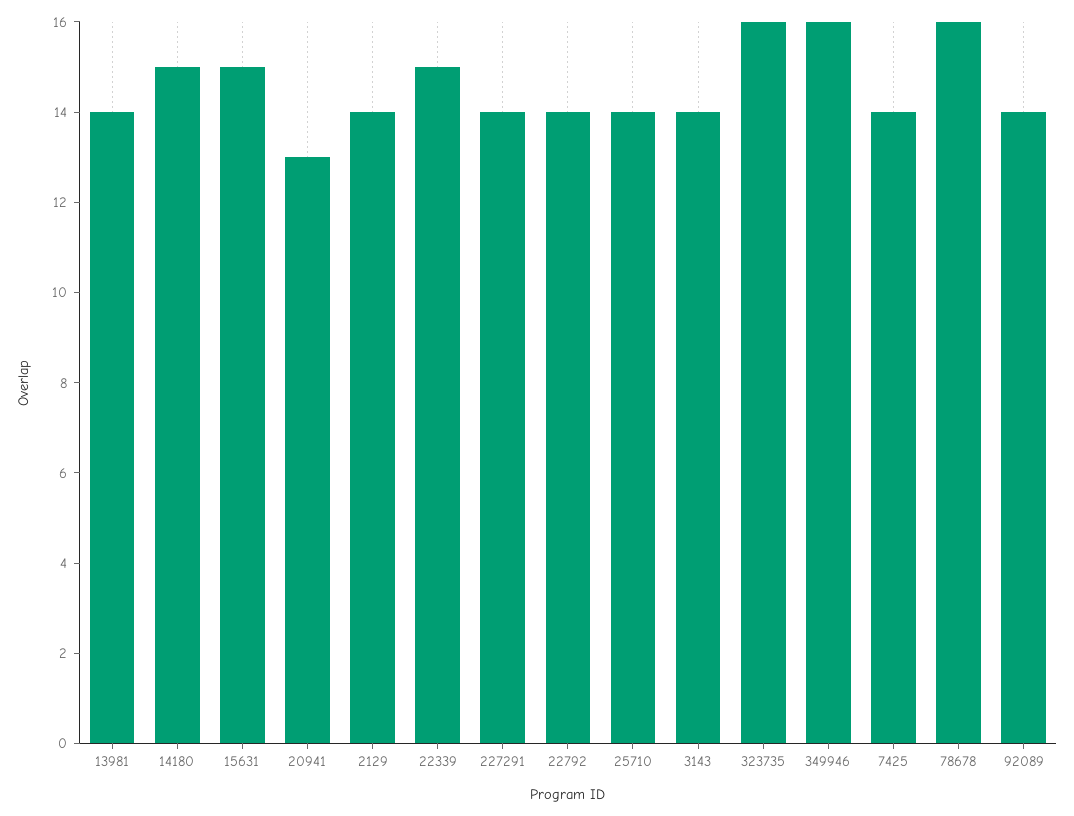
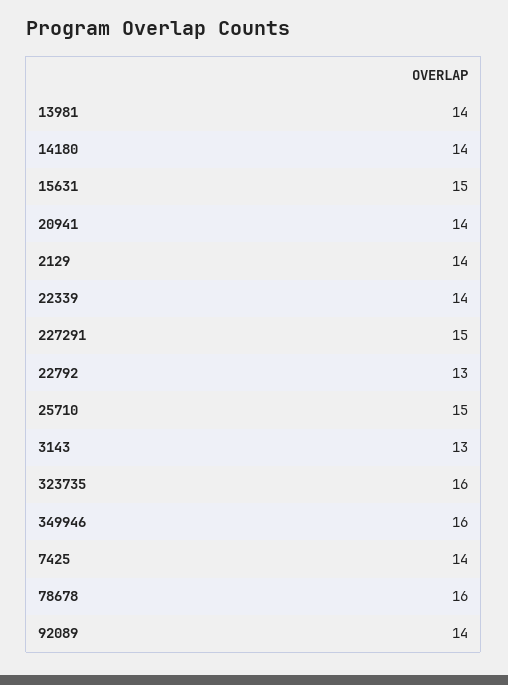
  {
    "13981": 14,
-   "14180": 15,
+   "14180": 14,
    "15631": 15,
-   "20941": 13,
+   "20941": 14,
    "2129": 14,
-   "22339": 15,
+   "22339": 14,
-   "227291": 14,
+   "227291": 15,
-   "22792": 14,
+   "22792": 13,
-   "25710": 14,
+   "25710": 15,
-   "3143": 14,
+   "3143": 13,
    "323735": 16,
    "349946": 16,
    "7425": 14,
    "78678": 16,
    "92089": 14
  }

